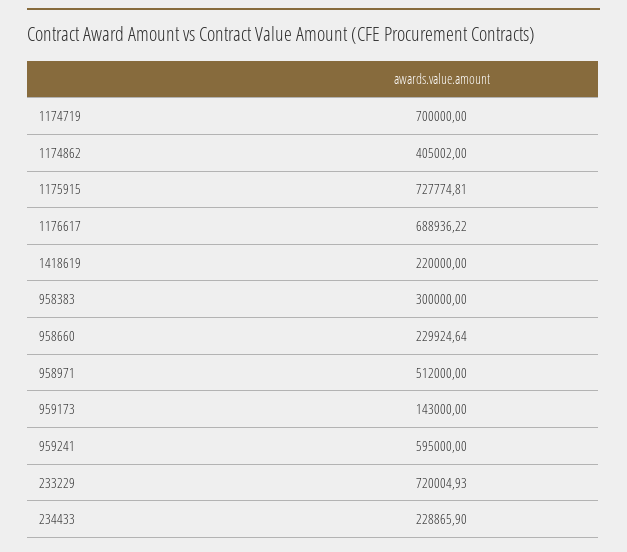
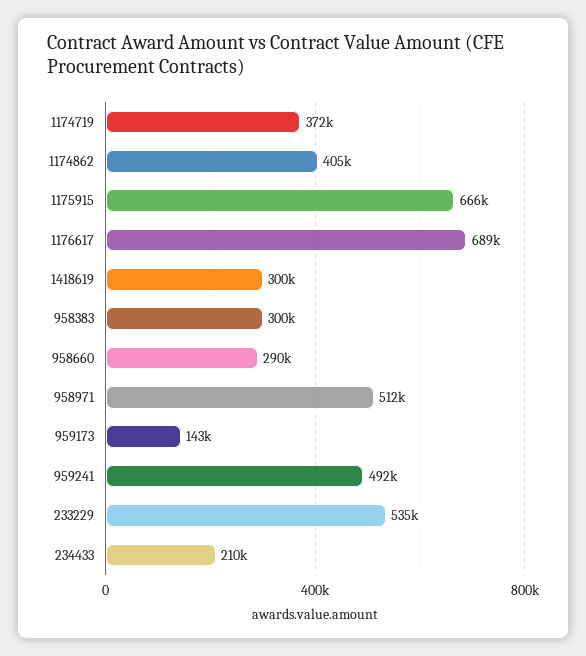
  {
-   "1174719": 700000,
+   "1174719": 372000,
    "1174862": 405002,
-   "1175915": 727774.81,
+   "1175915": 666000,
    "1176617": 688936.22,
-   "1418619": 220000,
+   "1418619": 300000,
    "958383": 300000,
-   "958660": 229924.64,
+   "958660": 290000,
    "958971": 512000,
    "959173": 143000,
-   "959241": 595000,
+   "959241": 492000,
-   "233229": 720004.93,
+   "233229": 535000,
-   "234433": 228865.9
+   "234433": 210000
  }

